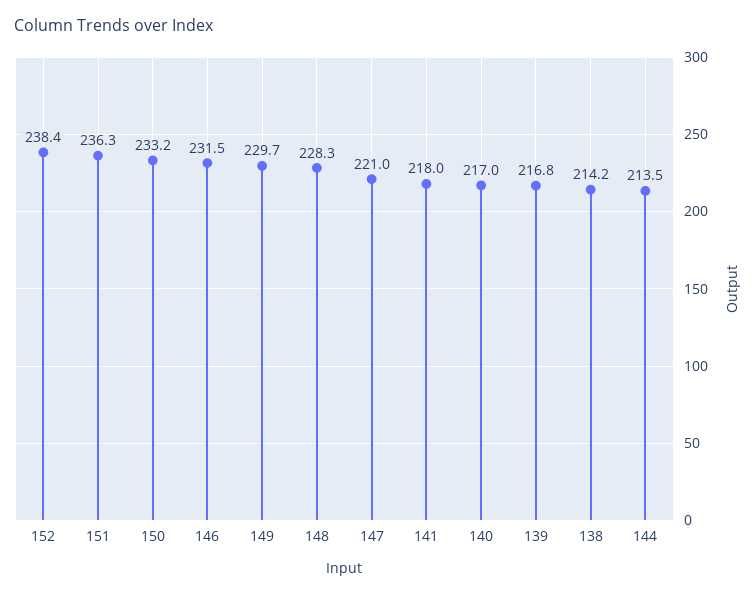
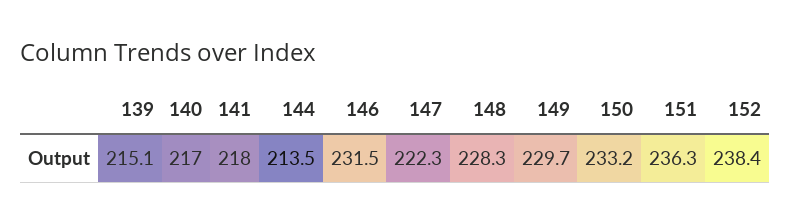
  {
    "152": 238.4,
    "151": 236.3,
    "150": 233.2,
    "146": 231.5,
    "149": 229.7,
    "148": 228.3,
-   "147": 221,
+   "147": 222.3,
    "141": 218,
    "140": 217,
-   "139": 216.8,
+   "139": 215.1,
-   "138": 214.2,
    "144": 213.5
  }

